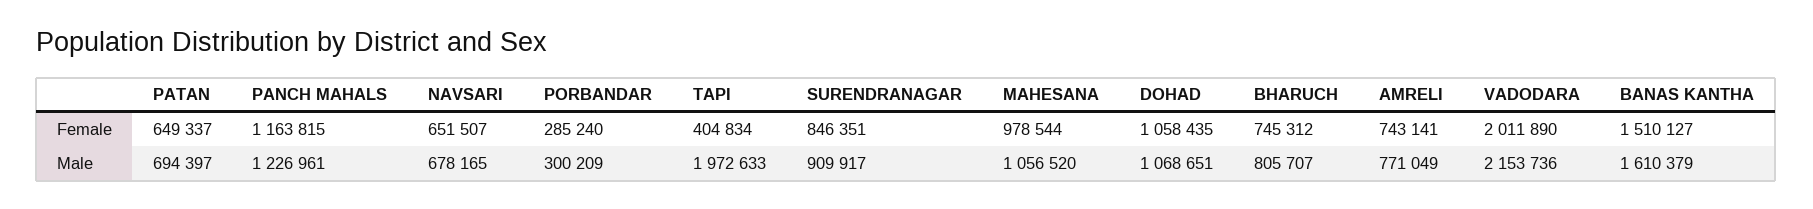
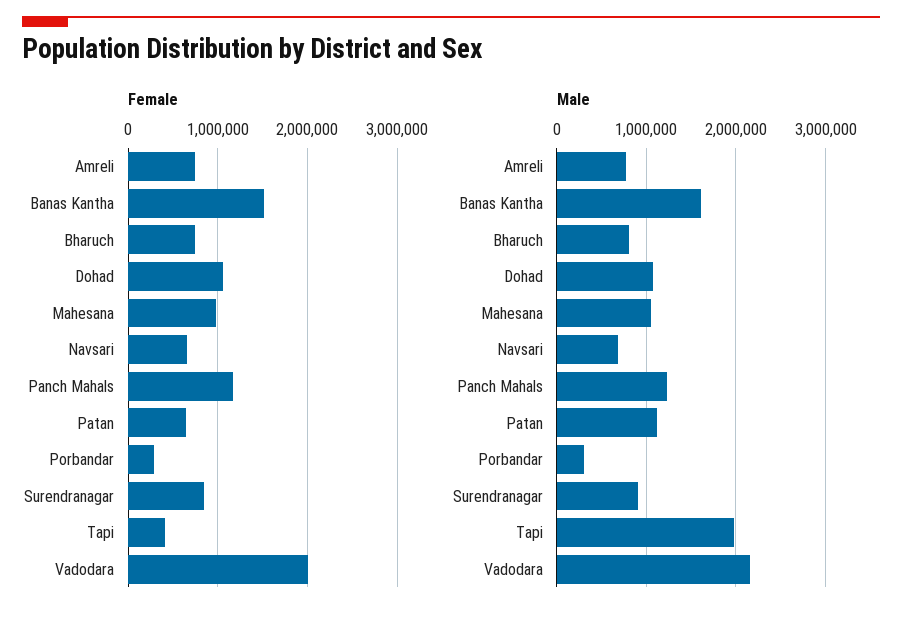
  {
    "Female": {
      "PATAN": 649337,
      "PANCH MAHALS": 1163815,
      "NAVSARI": 651507,
      "PORBANDAR": 285240,
      "TAPI": 404834,
      "SURENDRANAGAR": 846351,
      "MAHESANA": 978544,
      "DOHAD": 1058435,
      "BHARUCH": 745312,
      "AMRELI": 743141,
      "VADODARA": 2011890,
      "BANAS KANTHA": 1510127
    },
    "Male": {
-     "PATAN": 694397,
+     "PATAN": 1100000,
      "PANCH MAHALS": 1226961,
      "NAVSARI": 678165,
      "PORBANDAR": 300209,
      "TAPI": 1972633,
      "SURENDRANAGAR": 909917,
      "MAHESANA": 1056520,
      "DOHAD": 1068651,
      "BHARUCH": 805707,
      "AMRELI": 771049,
      "VADODARA": 2153736,
      "BANAS KANTHA": 1610379
    }
  }

